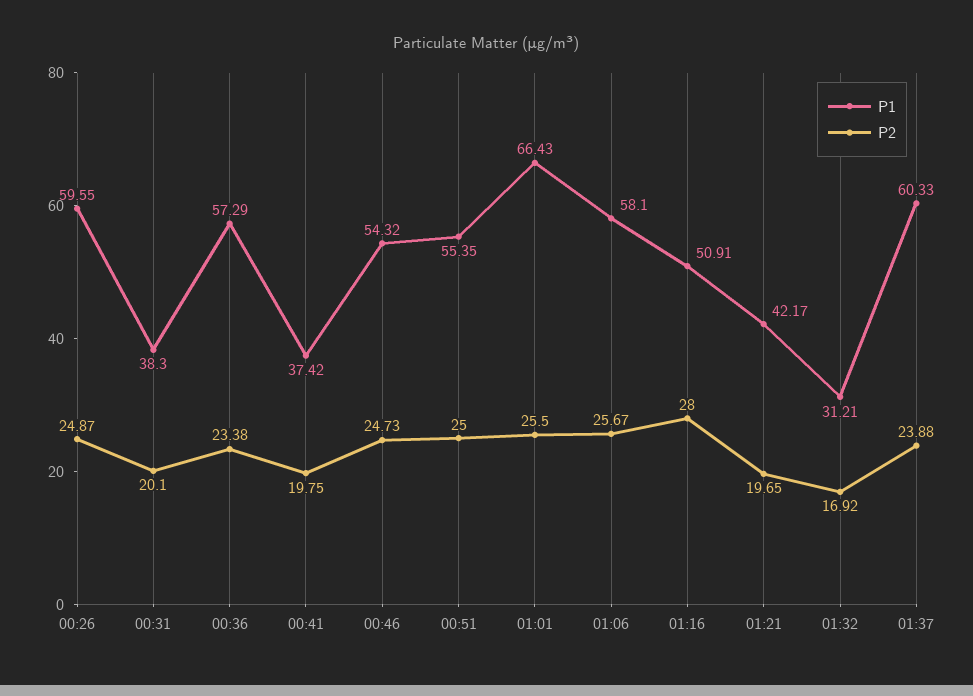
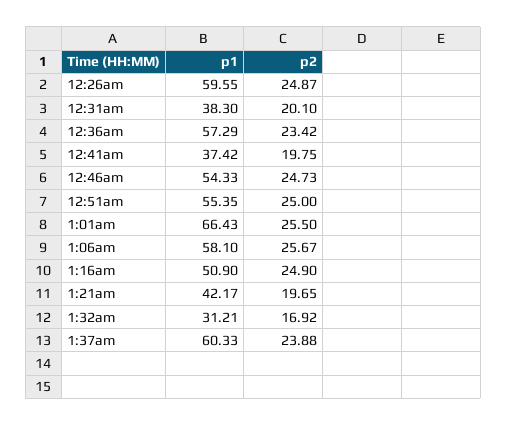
  {
    "P1": {
      "00:26": 59.55,
      "00:31": 38.3,
      "00:36": 57.29,
      "00:41": 37.42,
-     "00:46": 54.32,
+     "00:46": 54.33,
      "00:51": 55.35,
      "01:01": 66.43,
      "01:06": 58.1,
-     "01:16": 50.91,
+     "01:16": 50.9,
      "01:21": 42.17,
      "01:32": 31.21,
      "01:37": 60.33
    },
    "P2": {
      "00:26": 24.87,
      "00:31": 20.1,
-     "00:36": 23.38,
+     "00:36": 23.42,
      "00:41": 19.75,
      "00:46": 24.73,
      "00:51": 25,
      "01:01": 25.5,
      "01:06": 25.67,
-     "01:16": 28,
+     "01:16": 24.9,
      "01:21": 19.65,
      "01:32": 16.92,
      "01:37": 23.88
    }
  }

